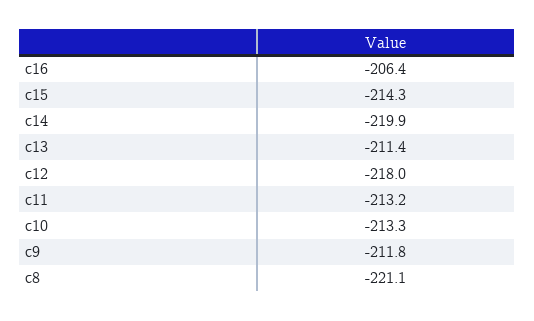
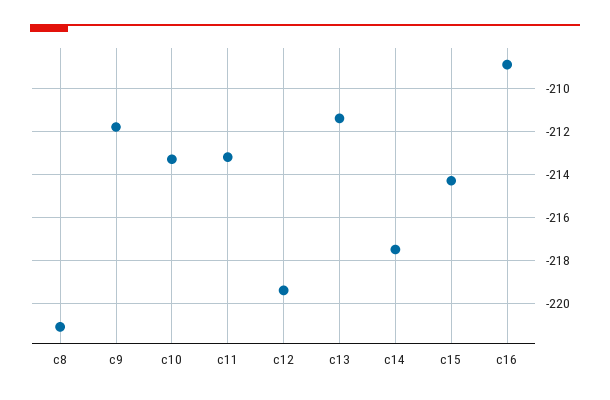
  {
-   "c16": -206.4,
+   "c16": -209,
    "c15": -214.3,
-   "c14": -219.9,
+   "c14": -217.5,
    "c13": -211.4,
-   "c12": -218,
+   "c12": -219.5,
    "c11": -213.2,
    "c10": -213.3,
    "c9": -211.8,
    "c8": -221.1
  }

